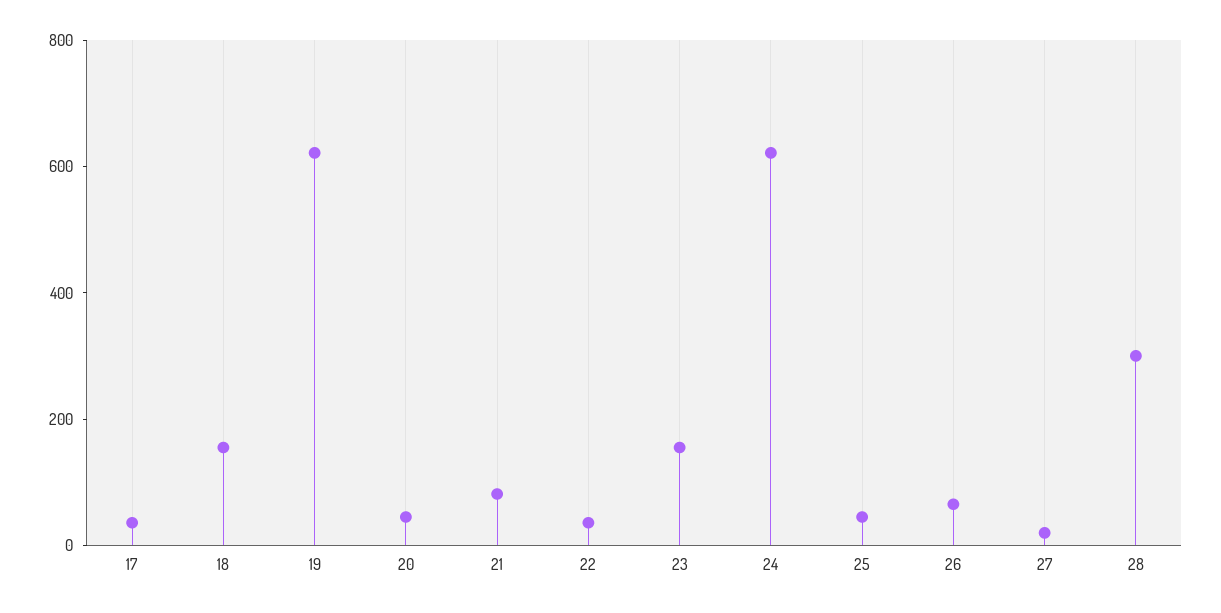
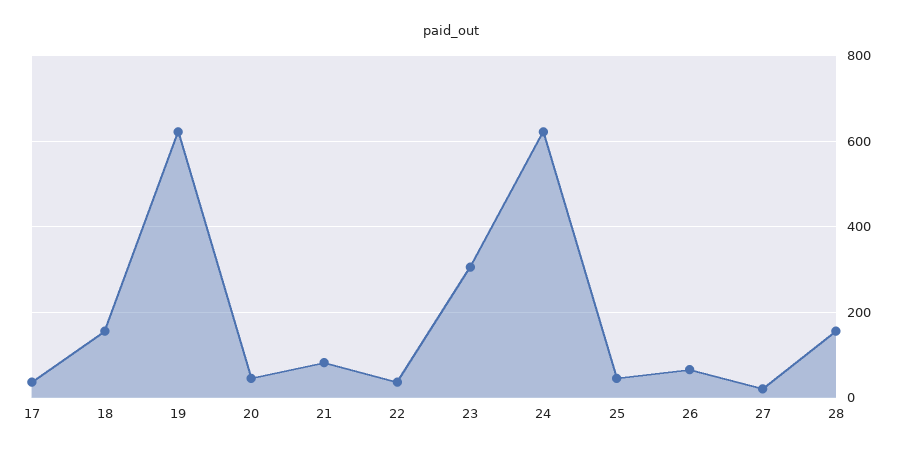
  {
    "17": 40,
    "18": 160,
    "19": 620,
    "20": 40,
    "21": 80,
    "22": 40,
-   "23": 150,
+   "23": 300,
    "24": 620,
    "25": 40,
    "26": 60,
    "27": 20,
-   "28": 300
+   "28": 160
  }

